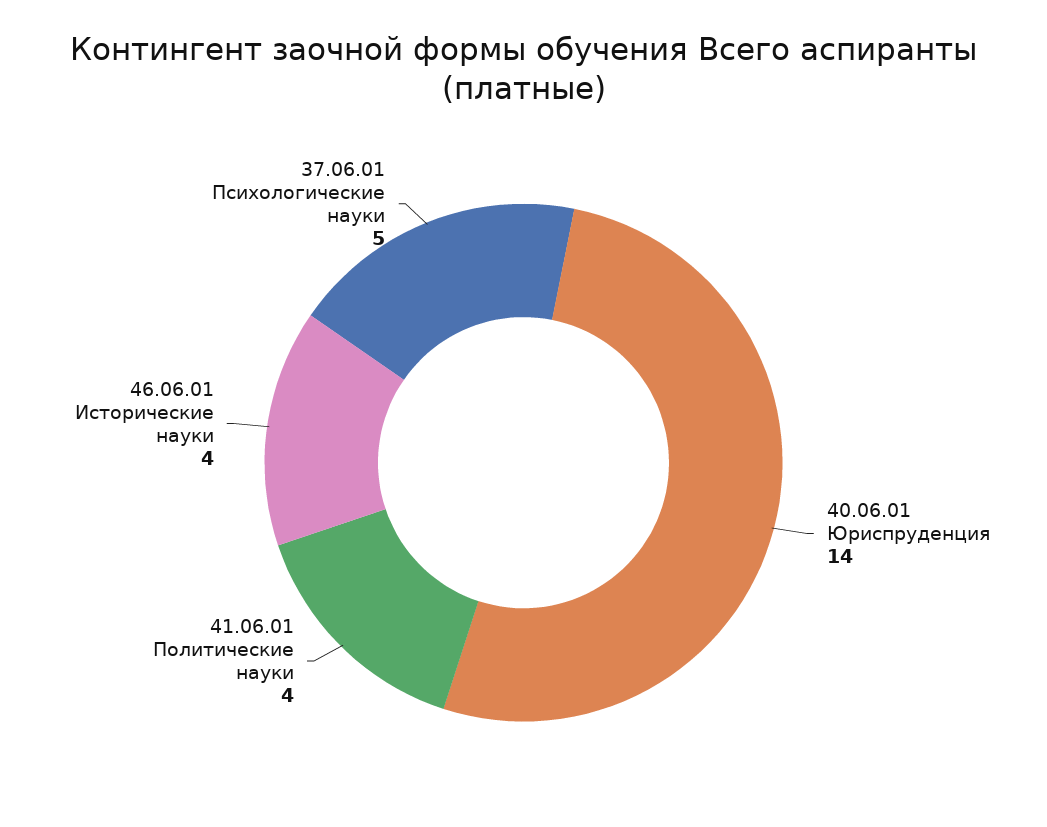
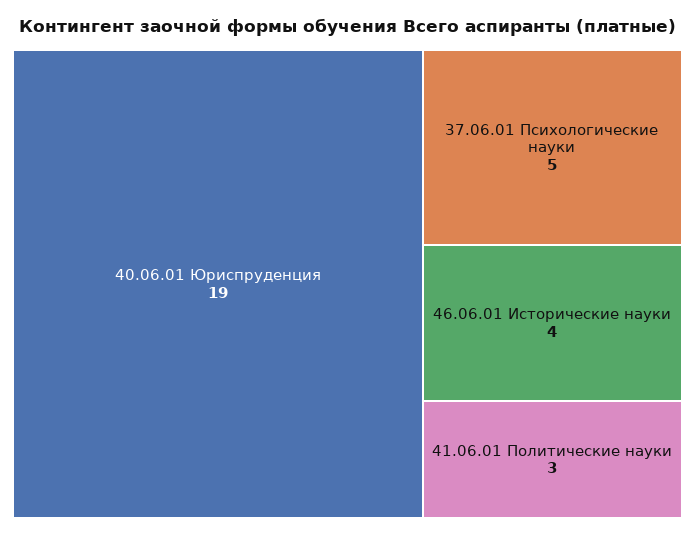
  {
-   "40.06.01 Юриспруденция": 14,
+   "40.06.01 Юриспруденция": 19,
-   "41.06.01 Политические науки": 4,
+   "41.06.01 Политические науки": 3,
    "46.06.01 Исторические науки": 4,
    "37.06.01 Психологические науки": 5
  }

